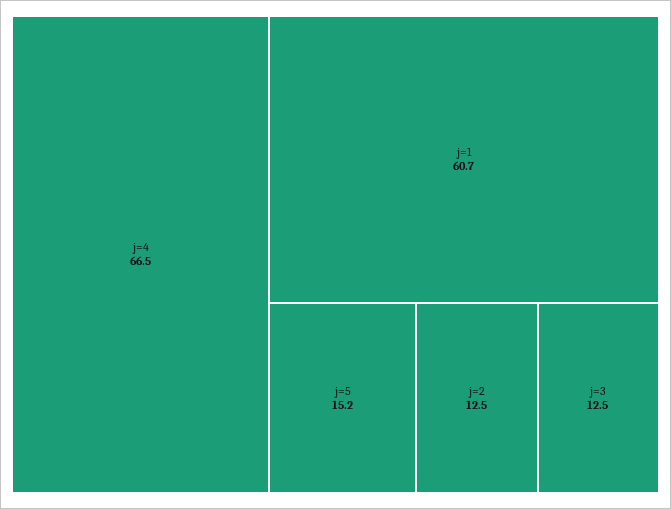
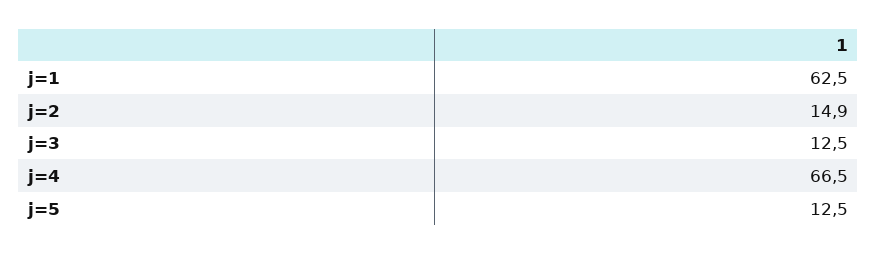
  {
    "j=4": 66.5,
-   "j=1": 60.7,
+   "j=1": 62.5,
-   "j=5": 15.2,
+   "j=5": 12.5,
-   "j=2": 12.5,
+   "j=2": 14.9,
    "j=3": 12.5
  }

